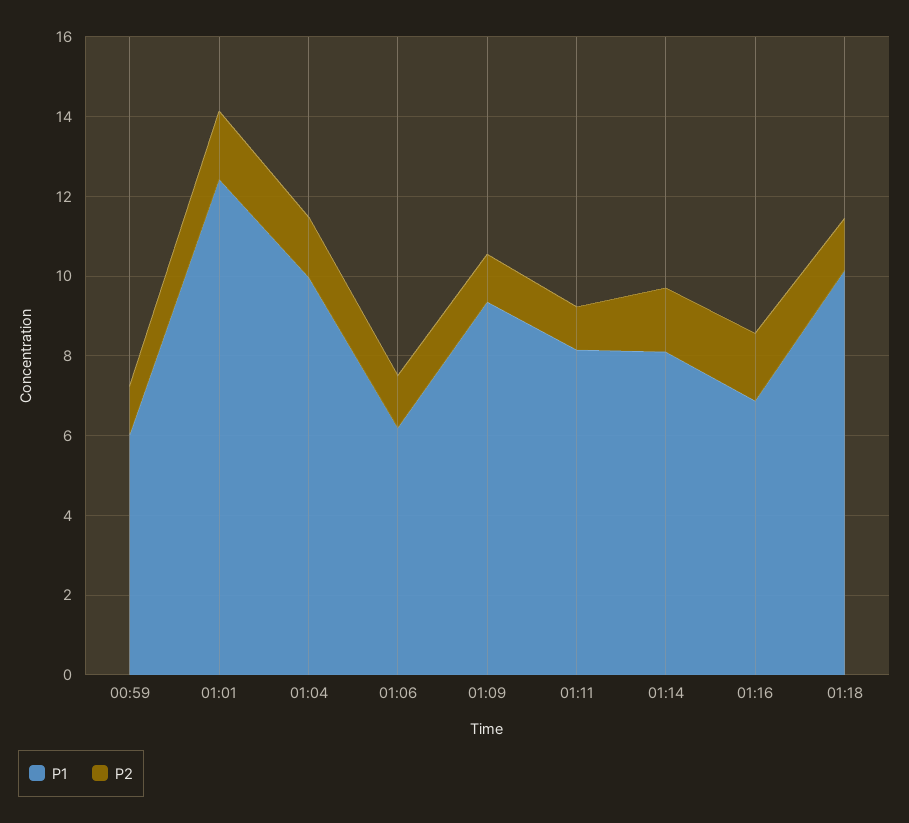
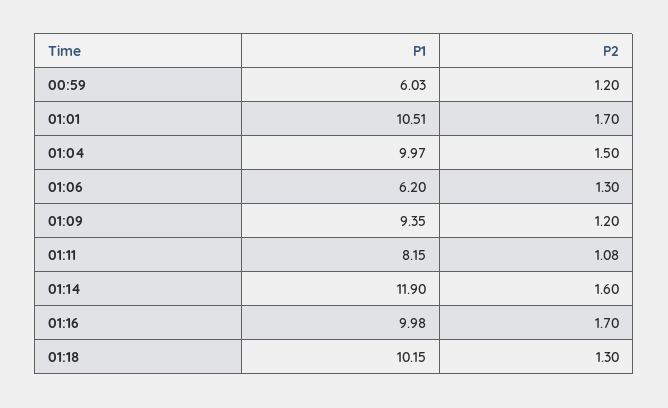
  {
    "P1": {
      "00:59": 6.03,
-     "01:01": 12.5,
+     "01:01": 10.51,
      "01:04": 9.97,
      "01:06": 6.2,
      "01:09": 9.35,
      "01:11": 8.15,
-     "01:14": 8,
+     "01:14": 11.9,
-     "01:16": 7,
+     "01:16": 9.98,
      "01:18": 10.15
    },
    "P2": {
      "00:59": 1.2,
      "01:01": 1.7,
      "01:04": 1.5,
      "01:06": 1.3,
      "01:09": 1.2,
      "01:11": 1.08,
      "01:14": 1.6,
      "01:16": 1.7,
      "01:18": 1.3
    }
  }

